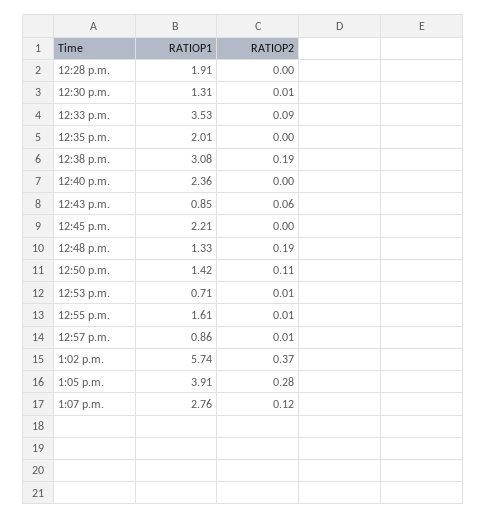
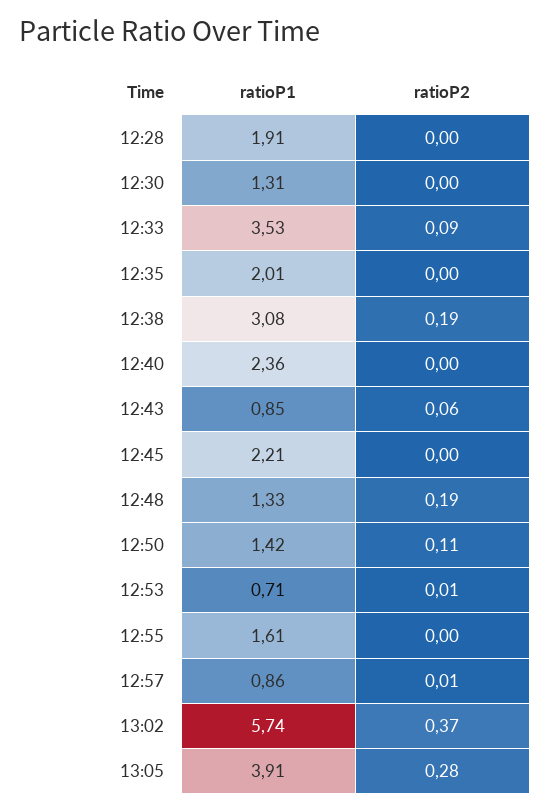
  {
    "RATIOP1": {
      "12:28 p.m.": 1.91,
      "12:30 p.m.": 1.31,
      "12:33 p.m.": 3.53,
      "12:35 p.m.": 2.01,
      "12:38 p.m.": 3.08,
      "12:40 p.m.": 2.36,
      "12:43 p.m.": 0.85,
      "12:45 p.m.": 2.21,
      "12:48 p.m.": 1.33,
      "12:50 p.m.": 1.42,
      "12:53 p.m.": 0.71,
      "12:55 p.m.": 1.61,
      "12:57 p.m.": 0.86,
      "1:02 p.m.": 5.74,
-     "1:05 p.m.": 3.91,
+     "1:05 p.m.": 3.91
-     "1:07 p.m.": 2.76
    },
    "RATIOP2": {
      "12:28 p.m.": 0,
-     "12:30 p.m.": 0.01,
+     "12:30 p.m.": 0,
      "12:33 p.m.": 0.09,
      "12:35 p.m.": 0,
      "12:38 p.m.": 0.19,
      "12:40 p.m.": 0,
      "12:43 p.m.": 0.06,
      "12:45 p.m.": 0,
      "12:48 p.m.": 0.19,
      "12:50 p.m.": 0.11,
      "12:53 p.m.": 0.01,
-     "12:55 p.m.": 0.01,
+     "12:55 p.m.": 0,
      "12:57 p.m.": 0.01,
      "1:02 p.m.": 0.37,
-     "1:05 p.m.": 0.28,
+     "1:05 p.m.": 0.28
-     "1:07 p.m.": 0.12
    }
  }

